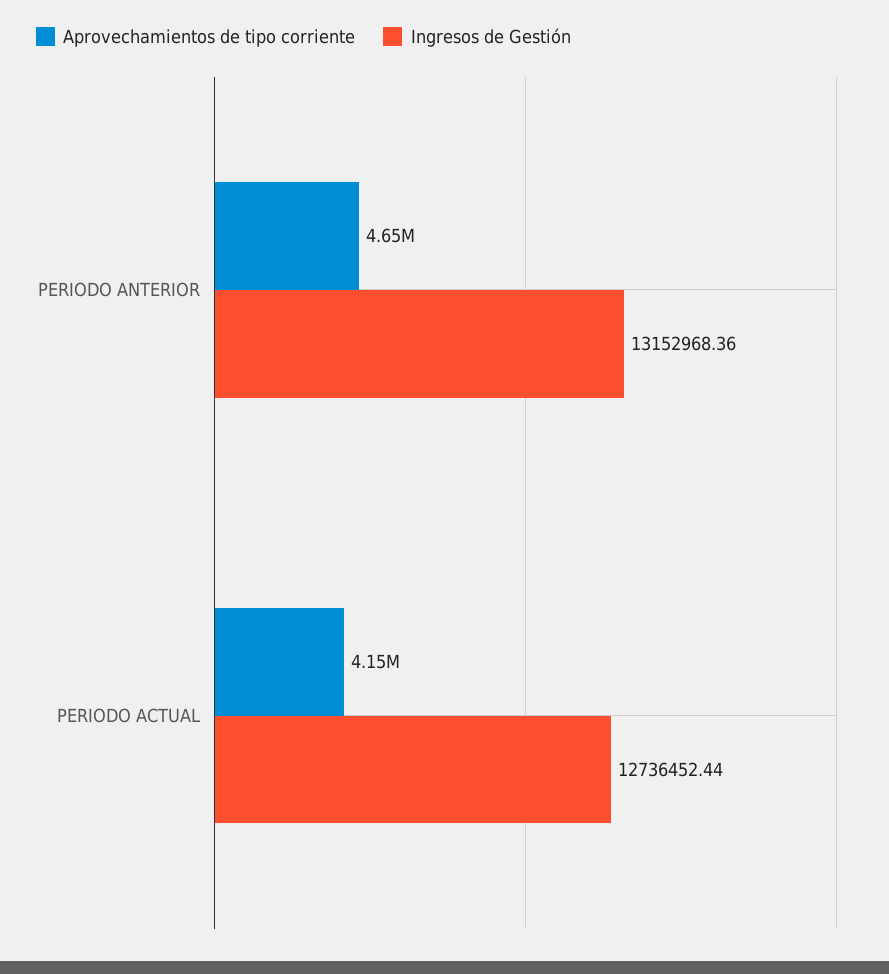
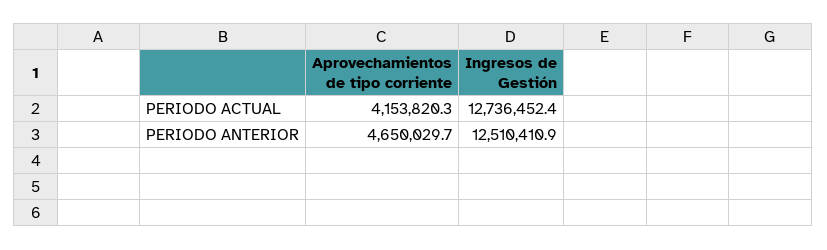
  {
    "Aprovechamientos de tipo corriente": {
      "PERIODO ANTERIOR": 4650029.7,
      "PERIODO ACTUAL": 4153820.3
    },
    "Ingresos de Gestión": {
-     "PERIODO ANTERIOR": 13152968.36,
+     "PERIODO ANTERIOR": 12510410.9,
      "PERIODO ACTUAL": 12736452.44
    }
  }

